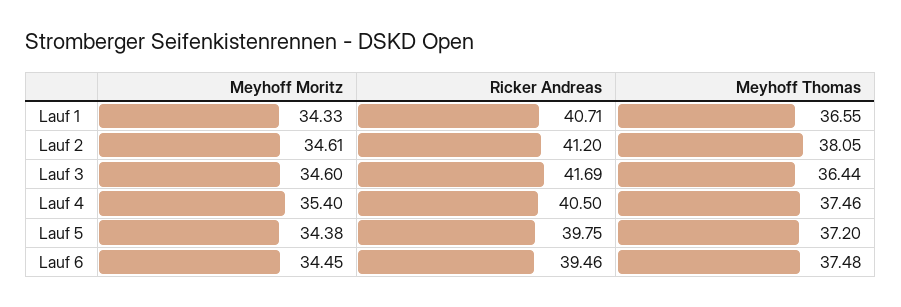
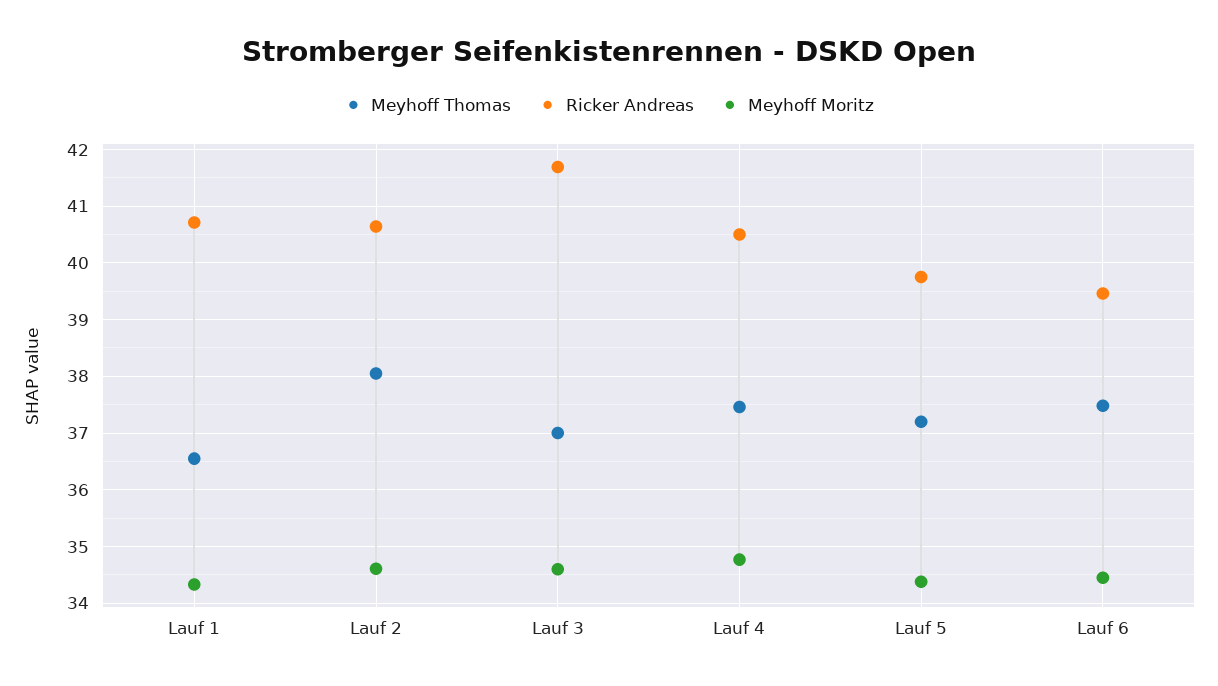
  {
    "Meyhoff Moritz": {
      "Lauf 1": 34.33,
      "Lauf 2": 34.61,
      "Lauf 3": 34.6,
-     "Lauf 4": 35.4,
+     "Lauf 4": 34.8,
      "Lauf 5": 34.38,
      "Lauf 6": 34.45
    },
    "Ricker Andreas": {
      "Lauf 1": 40.71,
-     "Lauf 2": 41.2,
+     "Lauf 2": 40.6,
      "Lauf 3": 41.69,
      "Lauf 4": 40.5,
      "Lauf 5": 39.75,
      "Lauf 6": 39.46
    },
    "Meyhoff Thomas": {
      "Lauf 1": 36.55,
      "Lauf 2": 38.05,
-     "Lauf 3": 36.44,
+     "Lauf 3": 37,
      "Lauf 4": 37.46,
      "Lauf 5": 37.2,
      "Lauf 6": 37.48
    }
  }

